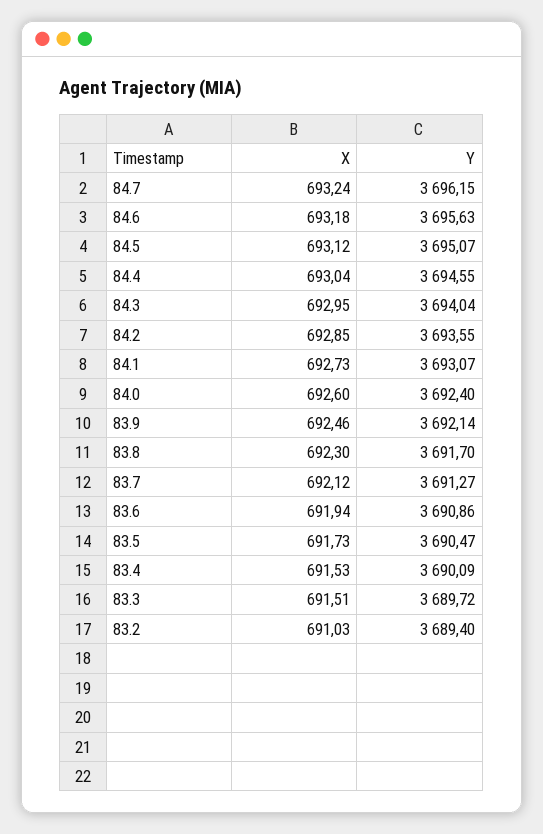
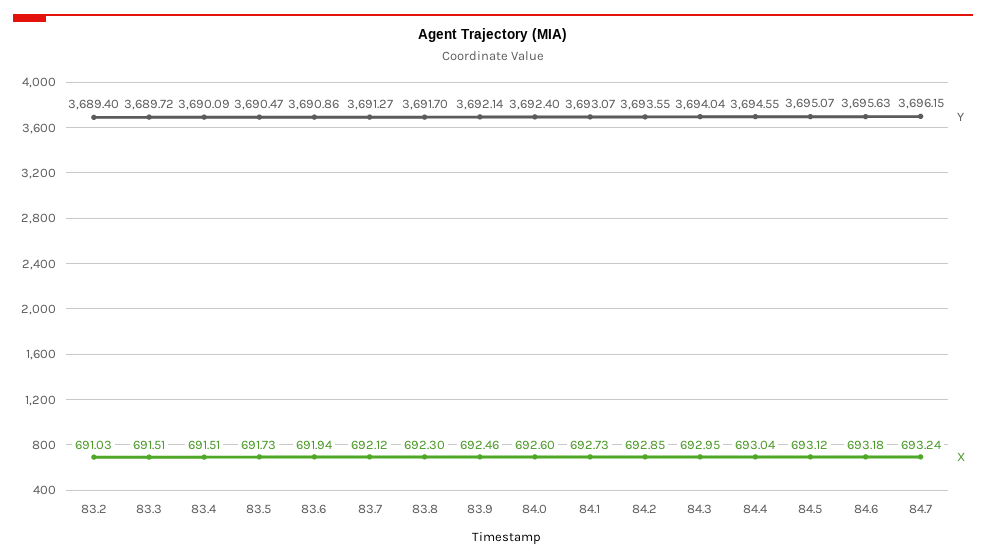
  {
    "X": {
      "84.7": 693.24,
      "84.6": 693.18,
      "84.5": 693.12,
      "84.4": 693.04,
      "84.3": 692.95,
      "84.2": 692.85,
      "84.1": 692.73,
      "84.0": 692.6,
      "83.9": 692.46,
      "83.8": 692.3,
      "83.7": 692.12,
      "83.6": 691.94,
      "83.5": 691.73,
-     "83.4": 691.53,
+     "83.4": 691.51,
      "83.3": 691.51,
      "83.2": 691.03
    },
    "Y": {
      "84.7": 3696.15,
      "84.6": 3695.63,
      "84.5": 3695.07,
      "84.4": 3694.55,
      "84.3": 3694.04,
      "84.2": 3693.55,
      "84.1": 3693.07,
      "84.0": 3692.4,
      "83.9": 3692.14,
      "83.8": 3691.7,
      "83.7": 3691.27,
      "83.6": 3690.86,
      "83.5": 3690.47,
      "83.4": 3690.09,
      "83.3": 3689.72,
      "83.2": 3689.4
    }
  }

